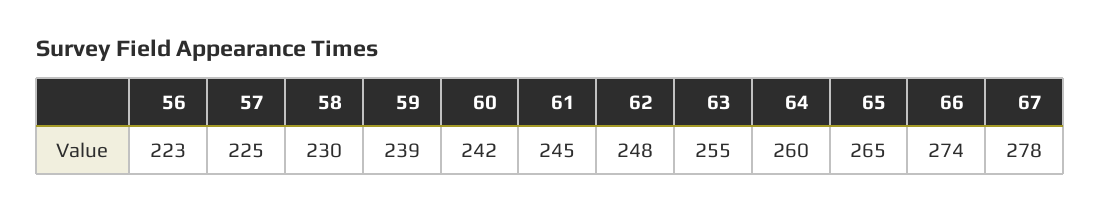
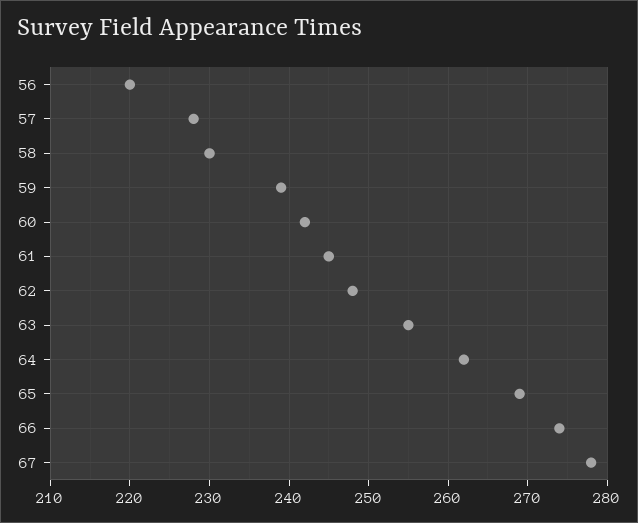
  {
-   "56": 223,
+   "56": 220,
-   "57": 225,
+   "57": 228,
    "58": 230,
    "59": 239,
    "60": 242,
    "61": 245,
    "62": 248,
    "63": 255,
-   "64": 260,
+   "64": 262,
-   "65": 265,
+   "65": 269,
    "66": 274,
    "67": 278
  }

